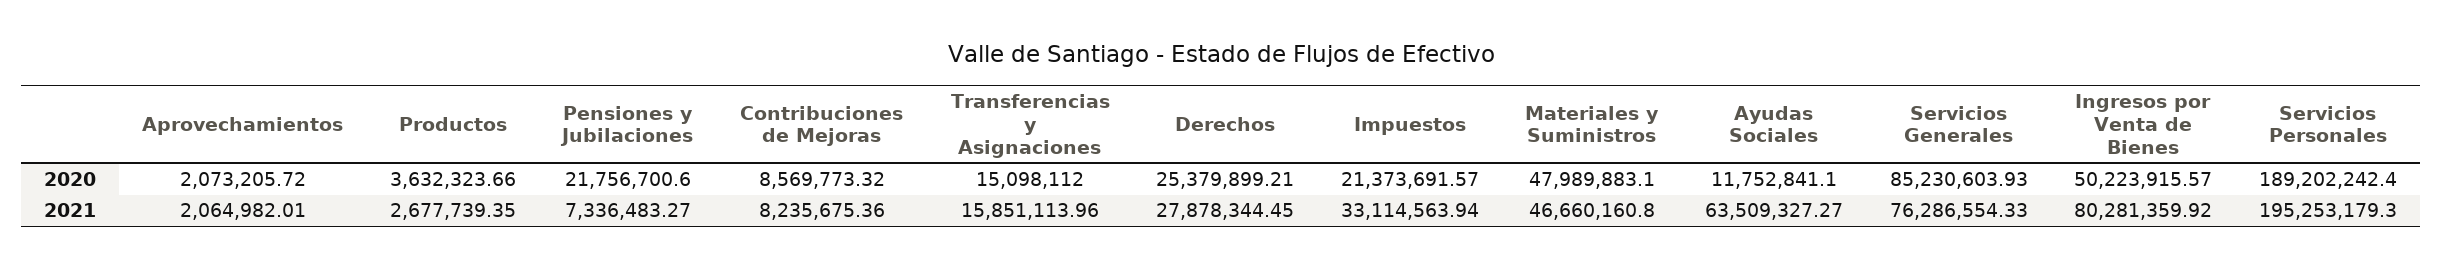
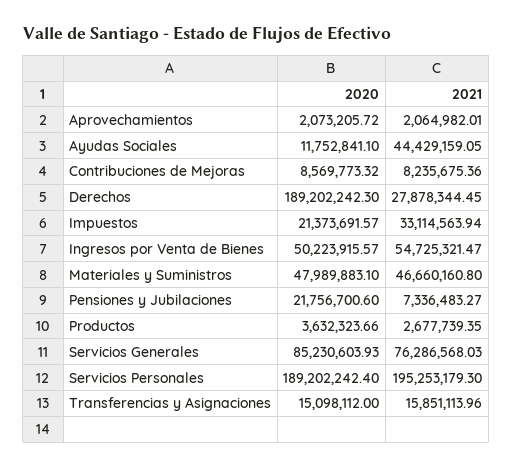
  {
    "Aprovechamientos": {
      "2020": 2073205.72,
      "2021": 2064982.01
    },
    "Productos": {
      "2020": 3632323.66,
      "2021": 2677739.35
    },
    "Pensiones y Jubilaciones": {
      "2020": 21756700.6,
      "2021": 7336483.27
    },
    "Contribuciones de Mejoras": {
      "2020": 8569773.32,
      "2021": 8235675.36
    },
    "Transferencias y Asignaciones": {
      "2020": 15098112,
      "2021": 15851113.96
    },
    "Derechos": {
-     "2020": 25379899.21,
+     "2020": 189202242.3,
      "2021": 27878344.45
    },
    "Impuestos": {
      "2020": 21373691.57,
      "2021": 33114563.94
    },
    "Materiales y Suministros": {
      "2020": 47989883.1,
      "2021": 46660160.8
    },
    "Ayudas Sociales": {
      "2020": 11752841.1,
-     "2021": 63509327.27
+     "2021": 44429159.05
    },
    "Servicios Generales": {
      "2020": 85230603.93,
-     "2021": 76286554.33
+     "2021": 76286568.03
    },
    "Ingresos por Venta de Bienes": {
      "2020": 50223915.57,
-     "2021": 80281359.92
+     "2021": 54725321.47
    },
    "Servicios Personales": {
      "2020": 189202242.4,
      "2021": 195253179.3
    }
  }

